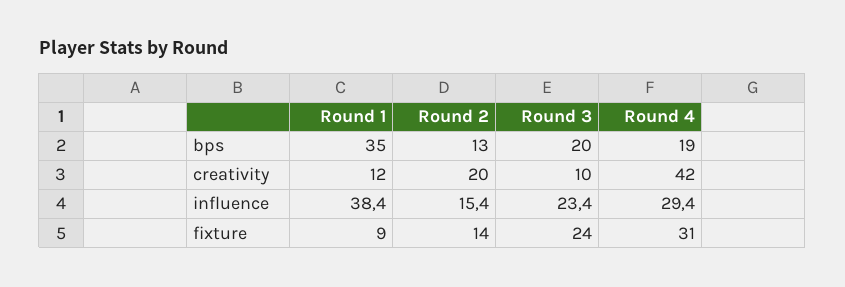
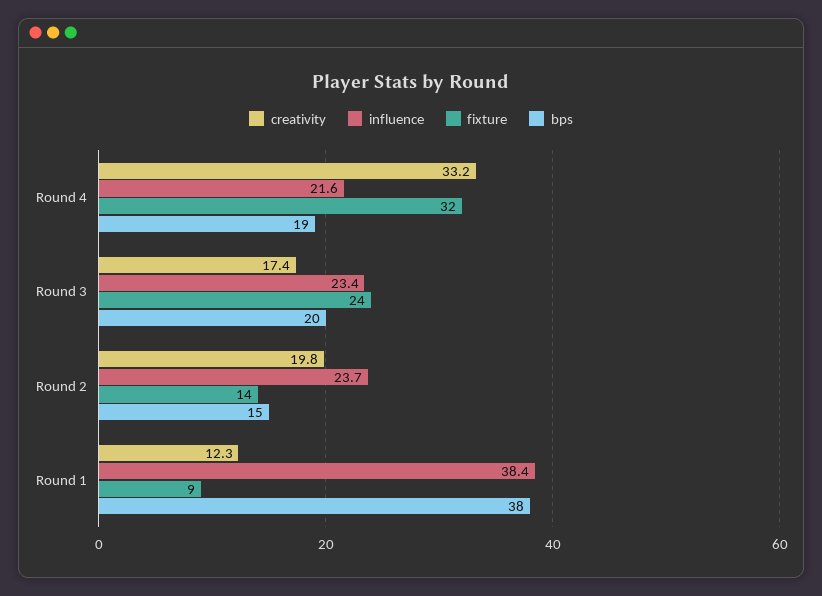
  {
    "bps": {
-     "Round 1": 35,
+     "Round 1": 38,
-     "Round 2": 13,
+     "Round 2": 15,
      "Round 3": 20,
      "Round 4": 19
    },
    "creativity": {
      "Round 1": 12.3,
      "Round 2": 19.8,
-     "Round 3": 10,
+     "Round 3": 17.4,
-     "Round 4": 42
+     "Round 4": 33.2
    },
    "influence": {
      "Round 1": 38.4,
-     "Round 2": 15.4,
+     "Round 2": 23.7,
      "Round 3": 23.4,
-     "Round 4": 29.4
+     "Round 4": 21.6
    },
    "fixture": {
      "Round 1": 9,
      "Round 2": 14,
      "Round 3": 24,
-     "Round 4": 31
+     "Round 4": 32
    }
  }

